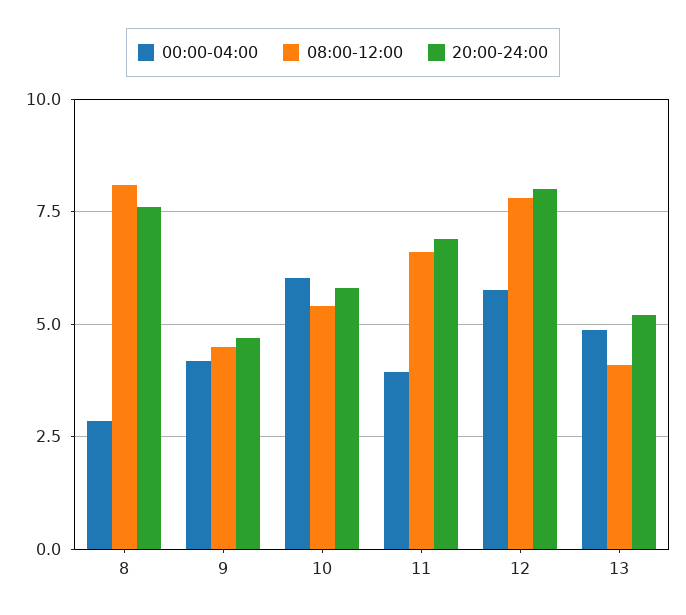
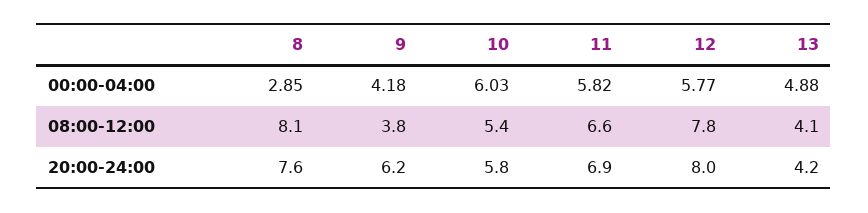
  {
    "00:00-04:00": {
      "8": 2.85,
      "9": 4.18,
      "10": 6.03,
-     "11": 4,
+     "11": 5.82,
      "12": 5.77,
      "13": 4.88
    },
    "08:00-12:00": {
      "8": 8.1,
-     "9": 4.5,
+     "9": 3.8,
      "10": 5.4,
      "11": 6.6,
      "12": 7.8,
      "13": 4.1
    },
    "20:00-24:00": {
      "8": 7.6,
-     "9": 4.75,
+     "9": 6.2,
      "10": 5.8,
      "11": 6.9,
      "12": 8,
-     "13": 5.25
+     "13": 4.2
    }
  }

